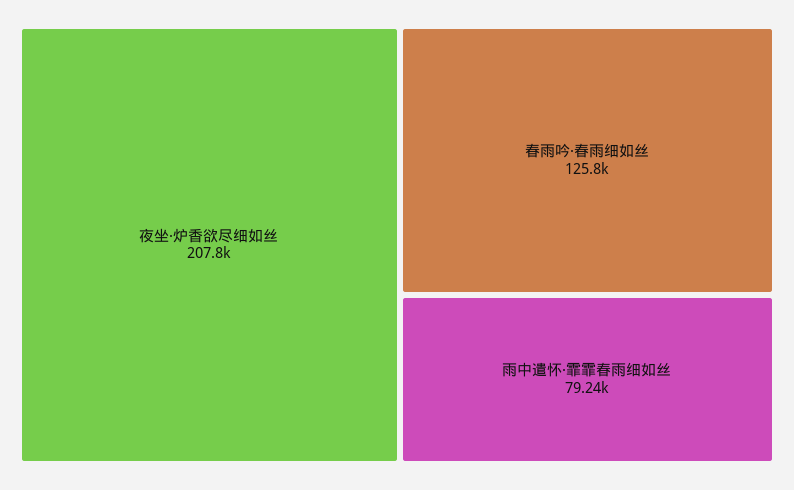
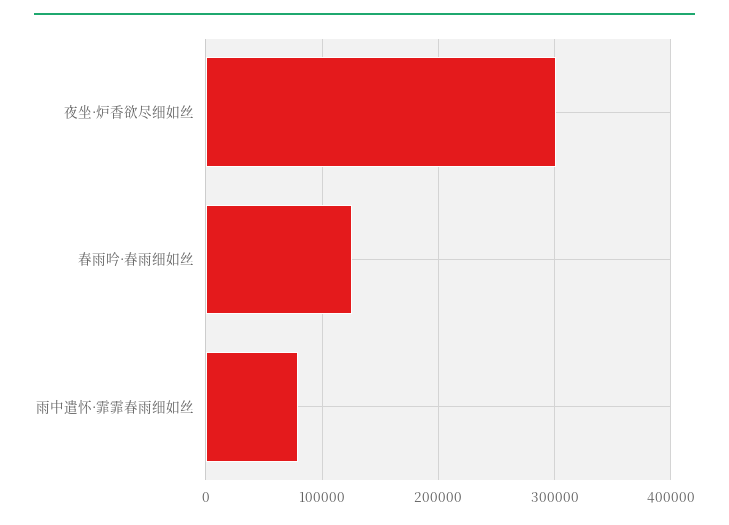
  {
-   "夜坐·炉香欲尽细如丝": 207800,
+   "夜坐·炉香欲尽细如丝": 300000,
    "春雨吟·春雨细如丝": 125800,
    "雨中遣怀·霏霏春雨细如丝": 79240
  }

